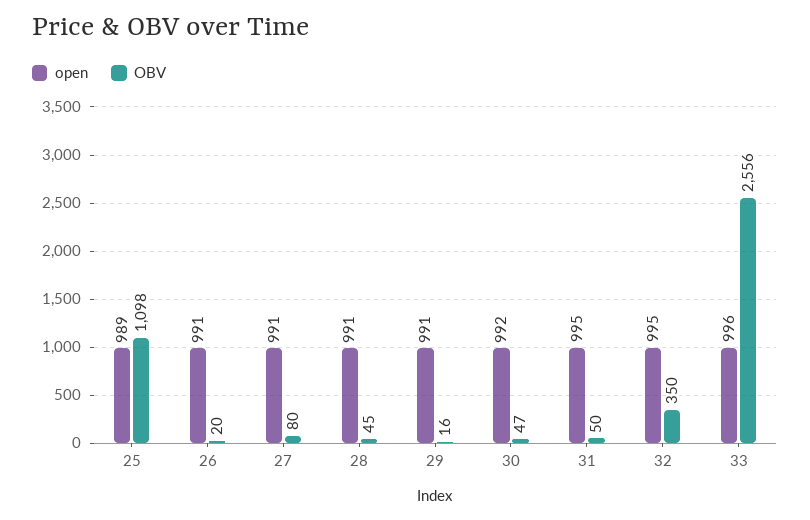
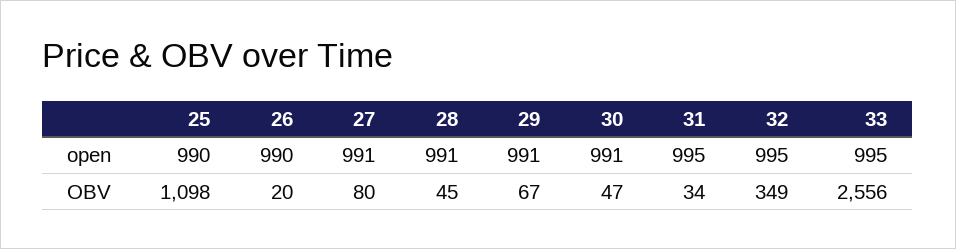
  {
    "open": {
-     "25": 989,
+     "25": 990,
-     "26": 991,
+     "26": 990,
      "27": 991,
      "28": 991,
      "29": 991,
-     "30": 992,
+     "30": 991,
      "31": 995,
      "32": 995,
-     "33": 996
+     "33": 995
    },
    "OBV": {
      "25": 1098,
      "26": 20,
      "27": 80,
      "28": 45,
-     "29": 16,
+     "29": 67,
      "30": 47,
-     "31": 50,
+     "31": 34,
-     "32": 350,
+     "32": 349,
      "33": 2556
    }
  }

